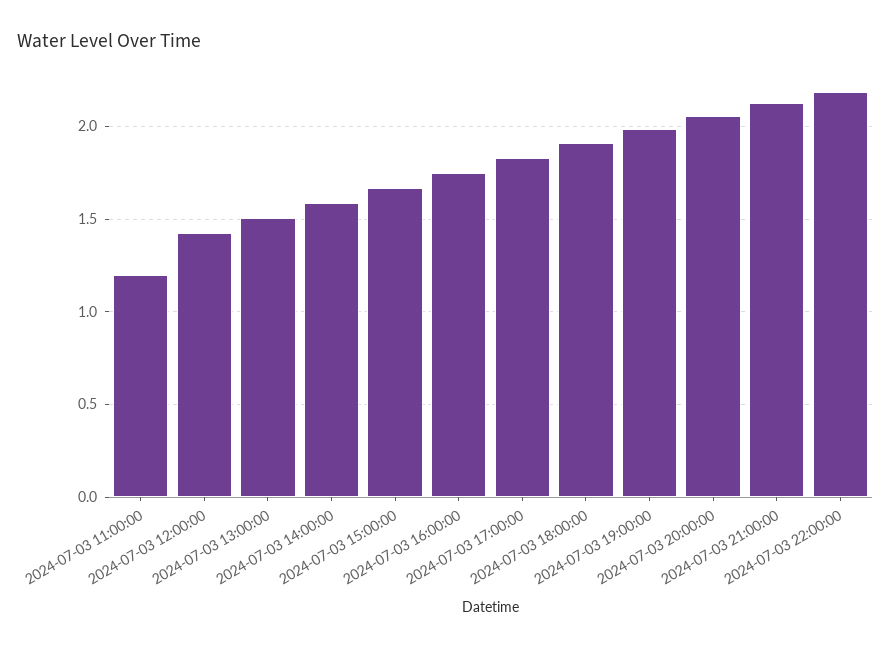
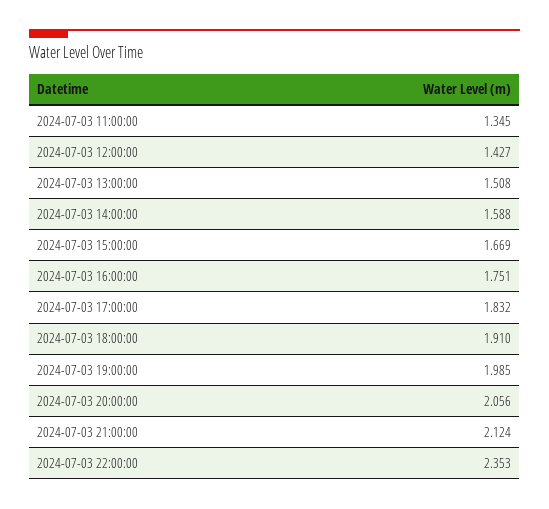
  {
-   "2024-07-03 11:00:00": 1.2,
+   "2024-07-03 11:00:00": 1.345,
    "2024-07-03 12:00:00": 1.427,
    "2024-07-03 13:00:00": 1.508,
    "2024-07-03 14:00:00": 1.588,
    "2024-07-03 15:00:00": 1.669,
    "2024-07-03 16:00:00": 1.751,
    "2024-07-03 17:00:00": 1.832,
    "2024-07-03 18:00:00": 1.91,
    "2024-07-03 19:00:00": 1.985,
    "2024-07-03 20:00:00": 2.056,
    "2024-07-03 21:00:00": 2.124,
-   "2024-07-03 22:00:00": 2.2
+   "2024-07-03 22:00:00": 2.353
  }

